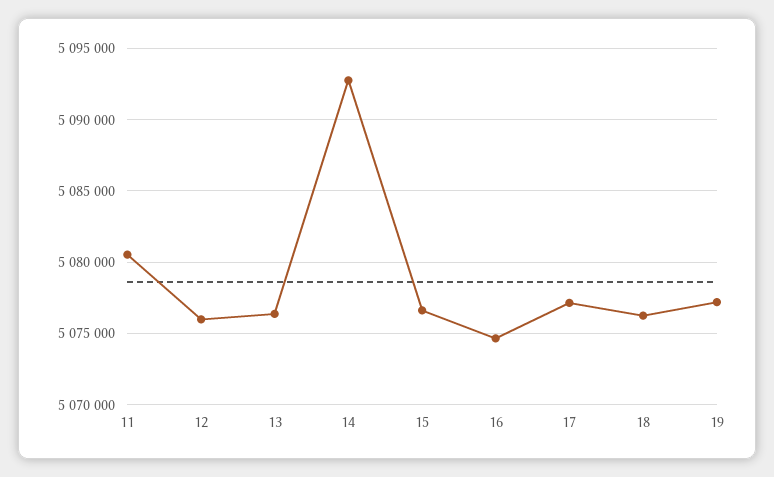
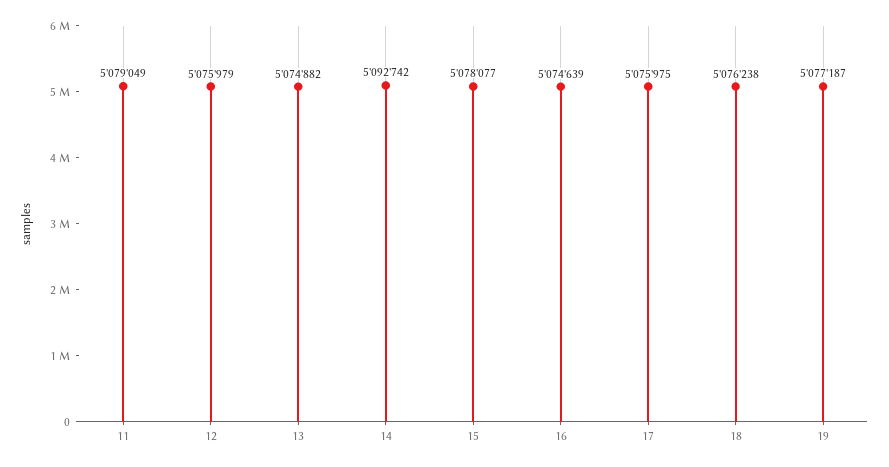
  {
-   "11": 5080500,
+   "11": 5079049,
    "12": 5075979,
-   "13": 5076500,
+   "13": 5074882,
    "14": 5092742,
-   "15": 5076500,
+   "15": 5078077,
    "16": 5074639,
-   "17": 5077000,
+   "17": 5075975,
    "18": 5076238,
    "19": 5077187
  }

